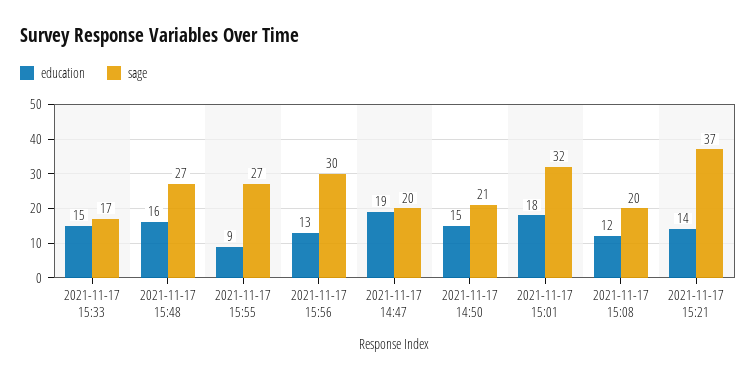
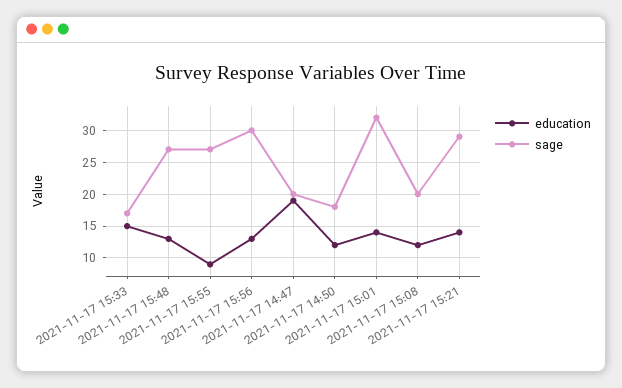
  {
    "education": {
      "2021-11-17 15:33": 15,
-     "2021-11-17 15:48": 16,
+     "2021-11-17 15:48": 13,
      "2021-11-17 15:55": 9,
      "2021-11-17 15:56": 13,
      "2021-11-17 14:47": 19,
-     "2021-11-17 14:50": 15,
+     "2021-11-17 14:50": 12,
-     "2021-11-17 15:01": 18,
+     "2021-11-17 15:01": 14,
      "2021-11-17 15:08": 12,
      "2021-11-17 15:21": 14
    },
    "sage": {
      "2021-11-17 15:33": 17,
      "2021-11-17 15:48": 27,
      "2021-11-17 15:55": 27,
      "2021-11-17 15:56": 30,
      "2021-11-17 14:47": 20,
-     "2021-11-17 14:50": 21,
+     "2021-11-17 14:50": 18,
      "2021-11-17 15:01": 32,
      "2021-11-17 15:08": 20,
-     "2021-11-17 15:21": 37
+     "2021-11-17 15:21": 29
    }
  }

